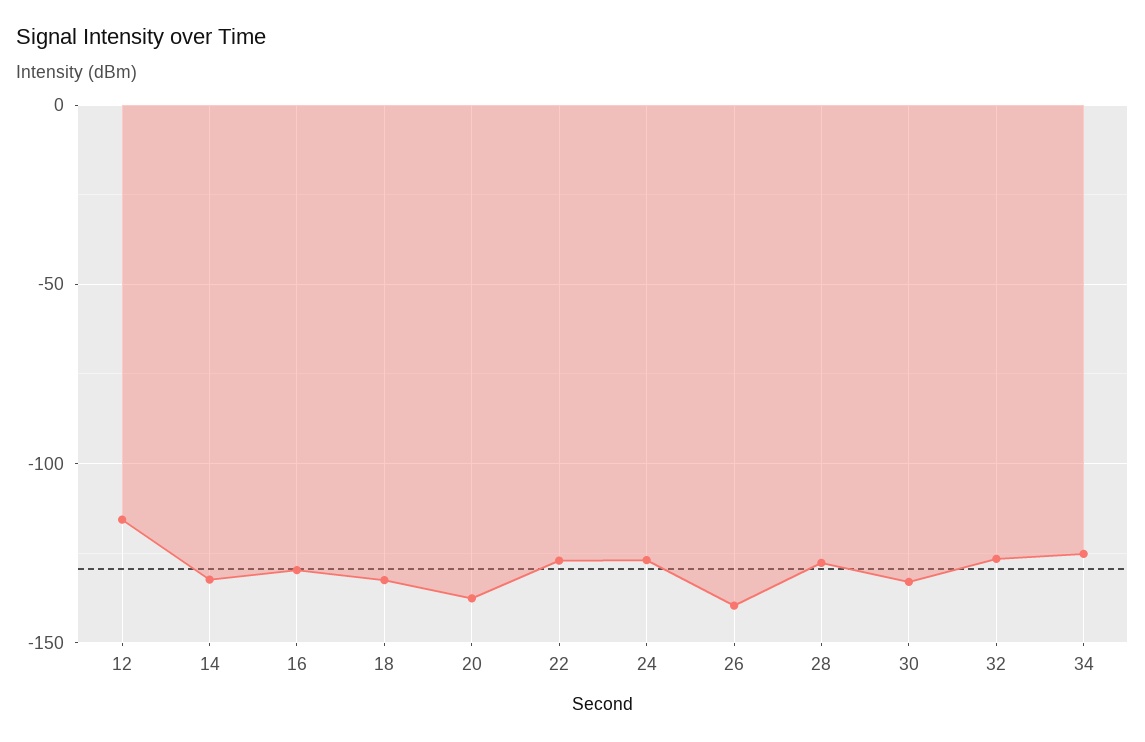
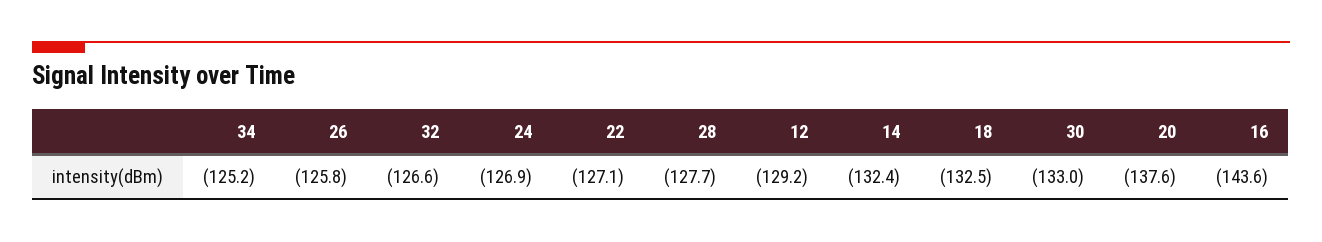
  {
-   "12": -115,
+   "12": -129.2,
    "14": -132.4,
-   "16": -130,
+   "16": -143.6,
    "18": -132.5,
    "20": -137.6,
    "22": -127.1,
    "24": -126.9,
-   "26": -140,
+   "26": -125.8,
    "28": -127.7,
    "30": -133,
    "32": -126.6,
    "34": -125.2
  }

